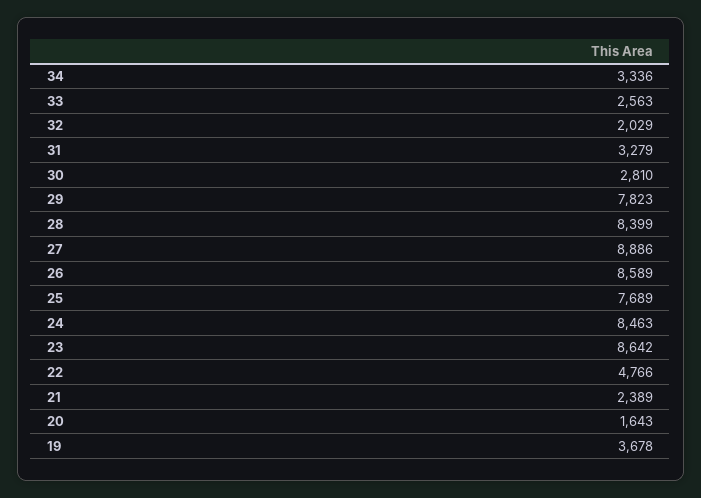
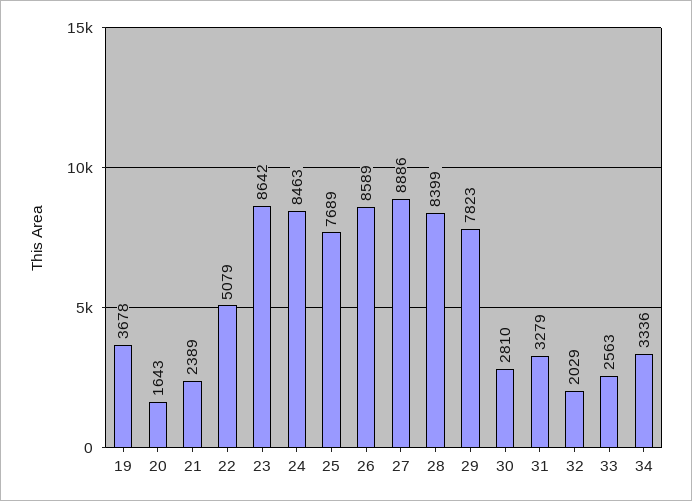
  {
    "34": 3336,
    "33": 2563,
    "32": 2029,
    "31": 3279,
    "30": 2810,
    "29": 7823,
    "28": 8399,
    "27": 8886,
    "26": 8589,
    "25": 7689,
    "24": 8463,
    "23": 8642,
-   "22": 4766,
+   "22": 5079,
    "21": 2389,
    "20": 1643,
    "19": 3678
  }

